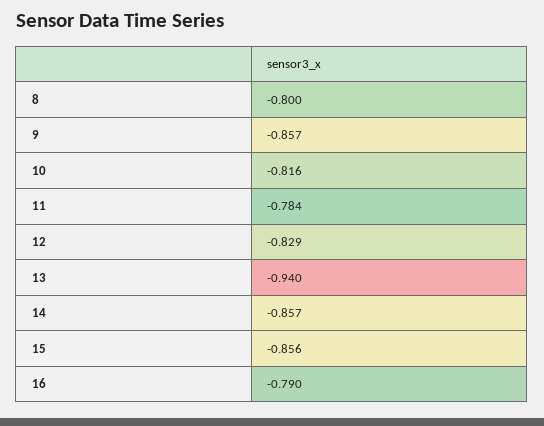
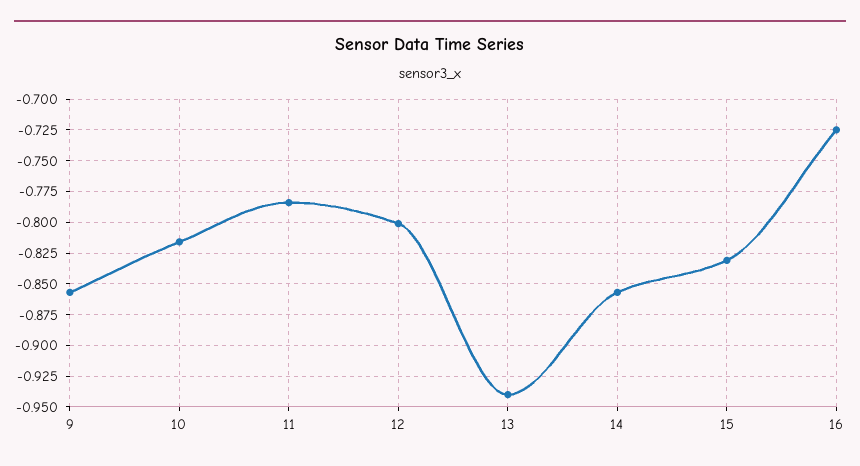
  {
-   "8": -0.8,
    "9": -0.857,
    "10": -0.816,
    "11": -0.784,
-   "12": -0.829,
+   "12": -0.8,
    "13": -0.94,
    "14": -0.857,
-   "15": -0.856,
+   "15": -0.83,
-   "16": -0.79
+   "16": -0.725
  }

